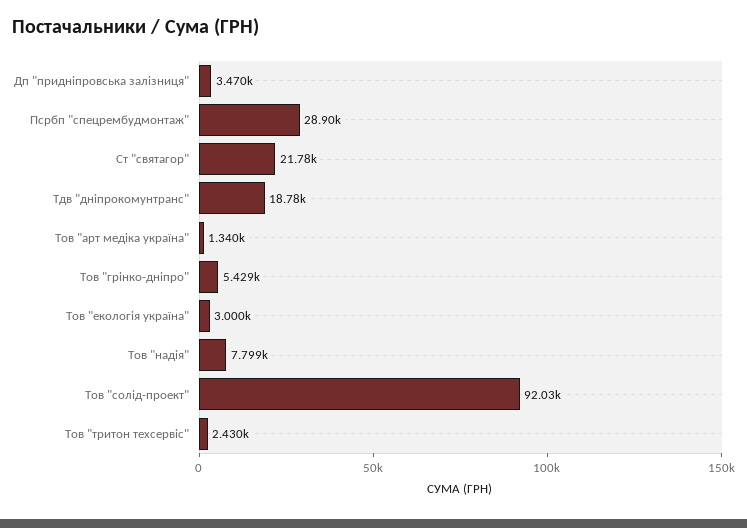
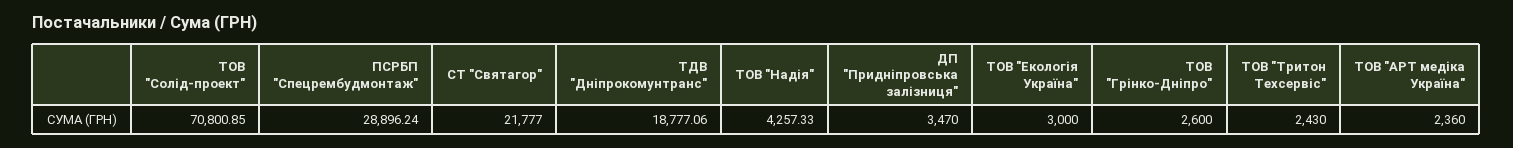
  {
    "Дп \"придніпровська залізниця\"": 3470,
    "Псрбп \"спецрембудмонтаж\"": 28896.24,
    "Ст \"святагор\"": 21777,
    "Тдв \"дніпрокомунтранс\"": 18777.06,
-   "Тов \"арт медіка україна\"": 1340,
+   "Тов \"арт медіка україна\"": 2360,
-   "Тов \"грінко-дніпро\"": 5429,
+   "Тов \"грінко-дніпро\"": 2600,
    "Тов \"екологія україна\"": 3000,
-   "Тов \"надія\"": 7799,
+   "Тов \"надія\"": 4257.33,
-   "Тов \"солід-проект\"": 92030,
+   "Тов \"солід-проект\"": 70800.85,
    "Тов \"тритон техсервіс\"": 2430
  }

